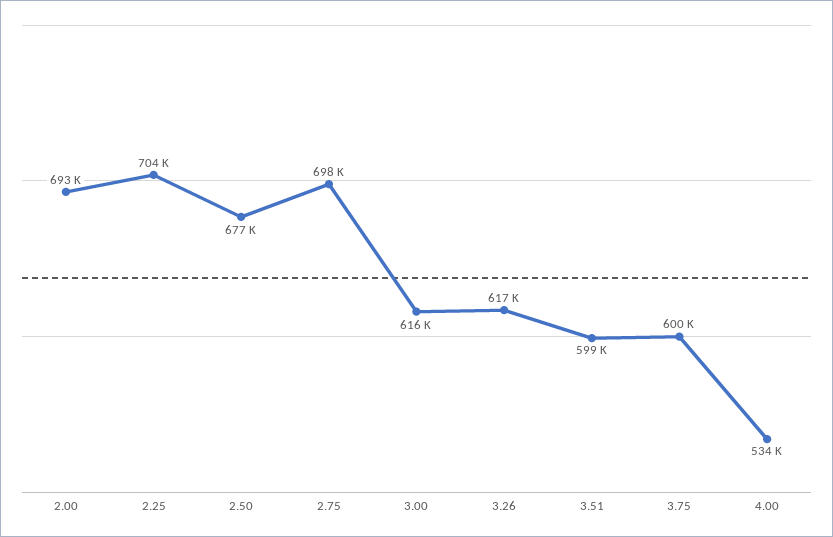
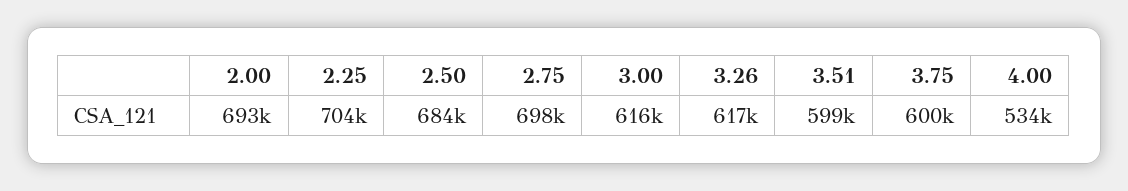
  {
    "2.00": 693000,
    "2.25": 704000,
-   "2.50": 677000,
+   "2.50": 684000,
    "2.75": 698000,
    "3.00": 616000,
    "3.26": 617000,
    "3.51": 599000,
    "3.75": 600000,
    "4.00": 534000
  }

